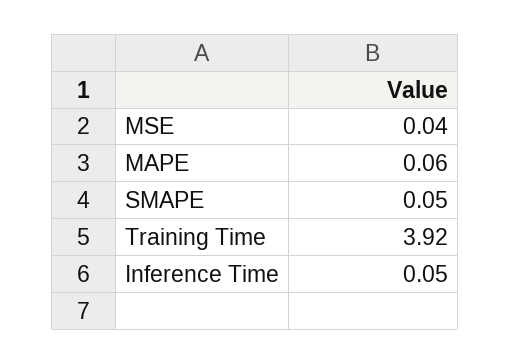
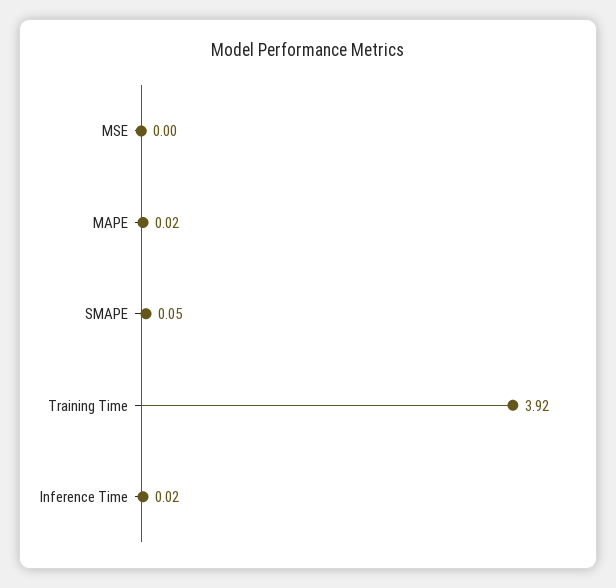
  {
-   "MSE": 0.04,
+   "MSE": 0,
-   "MAPE": 0.06,
+   "MAPE": 0.02,
    "SMAPE": 0.05,
    "Training Time": 3.92,
-   "Inference Time": 0.05
+   "Inference Time": 0.02
  }

